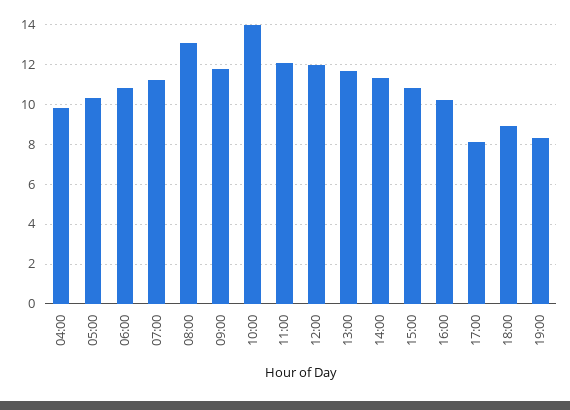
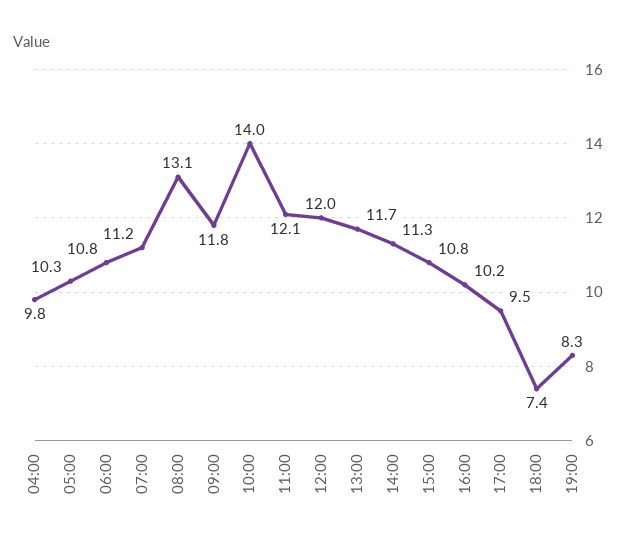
  {
    "04:00": 9.8,
    "05:00": 10.3,
    "06:00": 10.8,
    "07:00": 11.2,
    "08:00": 13.1,
    "09:00": 11.8,
    "10:00": 14,
    "11:00": 12.1,
    "12:00": 12,
    "13:00": 11.7,
    "14:00": 11.3,
    "15:00": 10.8,
    "16:00": 10.2,
-   "17:00": 8,
+   "17:00": 9.5,
-   "18:00": 9,
+   "18:00": 7.4,
    "19:00": 8.3
  }

